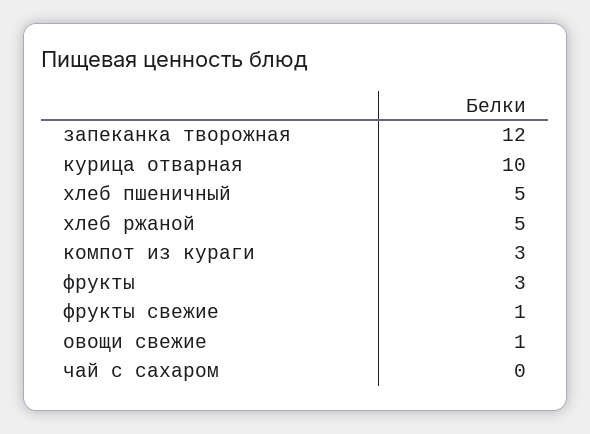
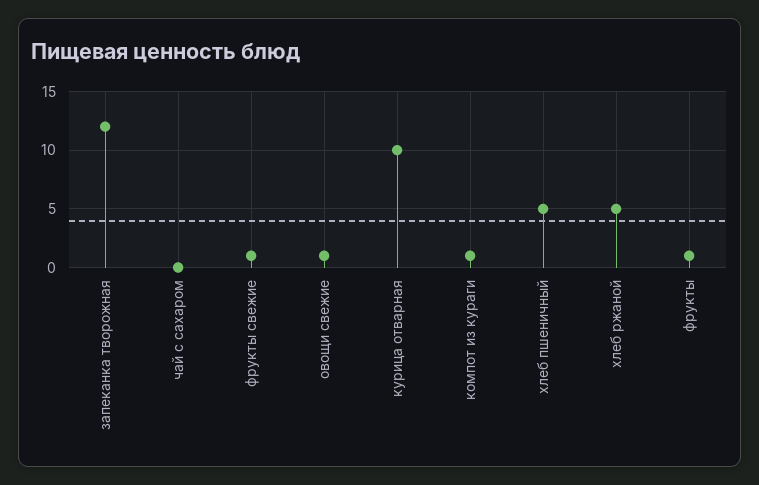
  {
    "запеканка творожная": 12,
    "курица отварная": 10,
    "хлеб пшеничный": 5,
    "хлеб ржаной": 5,
-   "компот из кураги": 3,
+   "компот из кураги": 1,
-   "фрукты": 3,
+   "фрукты": 1,
    "фрукты свежие": 1,
    "овощи свежие": 1,
    "чай с сахаром": 0
  }

